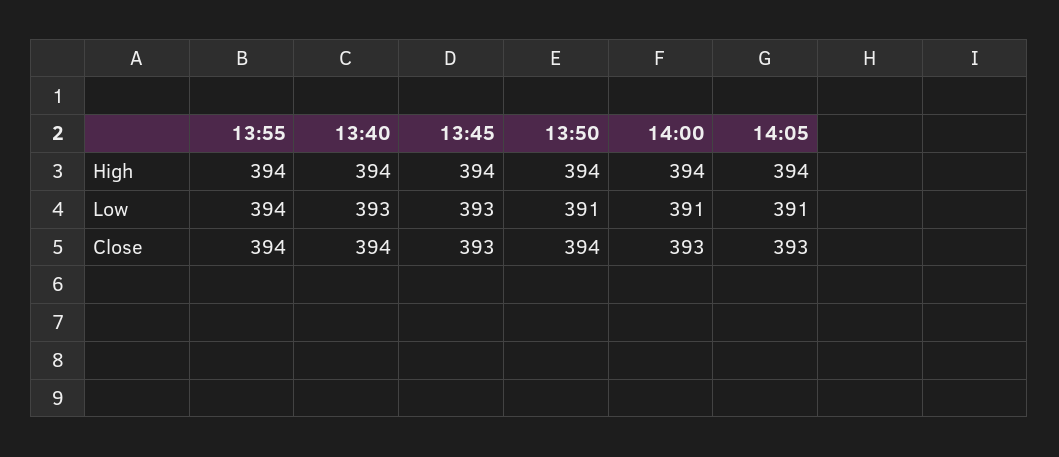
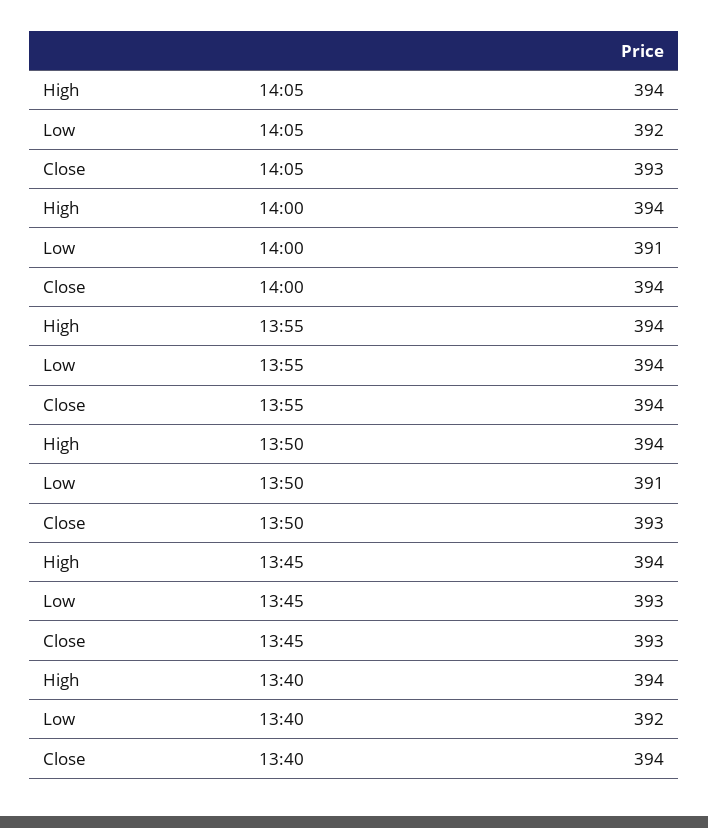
  {
    "13:55": {
      "High": 394,
      "Low": 394,
      "Close": 394
    },
    "13:40": {
      "High": 394,
-     "Low": 393,
+     "Low": 392,
      "Close": 394
    },
    "13:45": {
      "High": 394,
      "Low": 393,
      "Close": 393
    },
    "13:50": {
      "High": 394,
      "Low": 391,
-     "Close": 394
+     "Close": 393
    },
    "14:00": {
      "High": 394,
      "Low": 391,
-     "Close": 393
+     "Close": 394
    },
    "14:05": {
      "High": 394,
-     "Low": 391,
+     "Low": 392,
      "Close": 393
    }
  }

